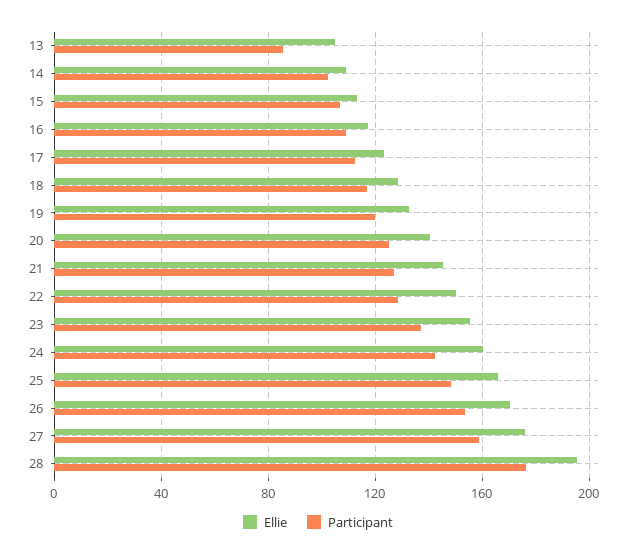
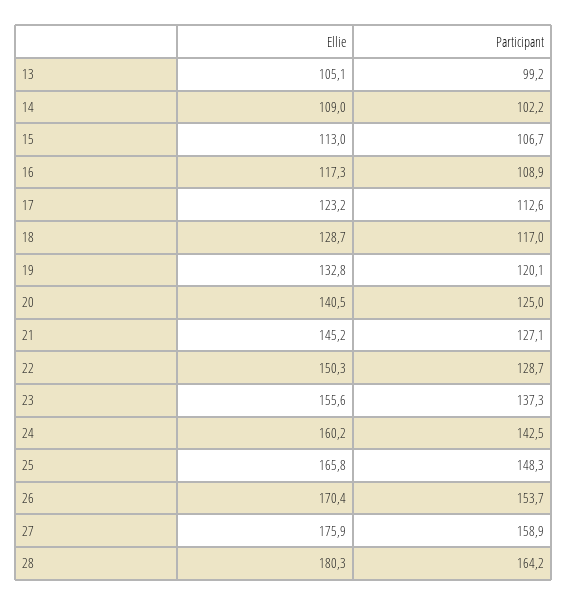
  {
    "Ellie": {
      "13": 105.1,
      "14": 109,
      "15": 113,
      "16": 117.3,
      "17": 123.2,
      "18": 128.7,
      "19": 132.8,
      "20": 140.5,
      "21": 145.2,
      "22": 150.3,
      "23": 155.6,
      "24": 160.2,
      "25": 165.8,
      "26": 170.4,
      "27": 175.9,
-     "28": 195
+     "28": 180.3
    },
    "Participant": {
-     "13": 85,
+     "13": 99.2,
      "14": 102.2,
      "15": 106.7,
      "16": 108.9,
      "17": 112.6,
      "18": 117,
      "19": 120.1,
      "20": 125,
      "21": 127.1,
      "22": 128.7,
      "23": 137.3,
      "24": 142.5,
      "25": 148.3,
      "26": 153.7,
      "27": 158.9,
-     "28": 175
+     "28": 164.2
    }
  }

